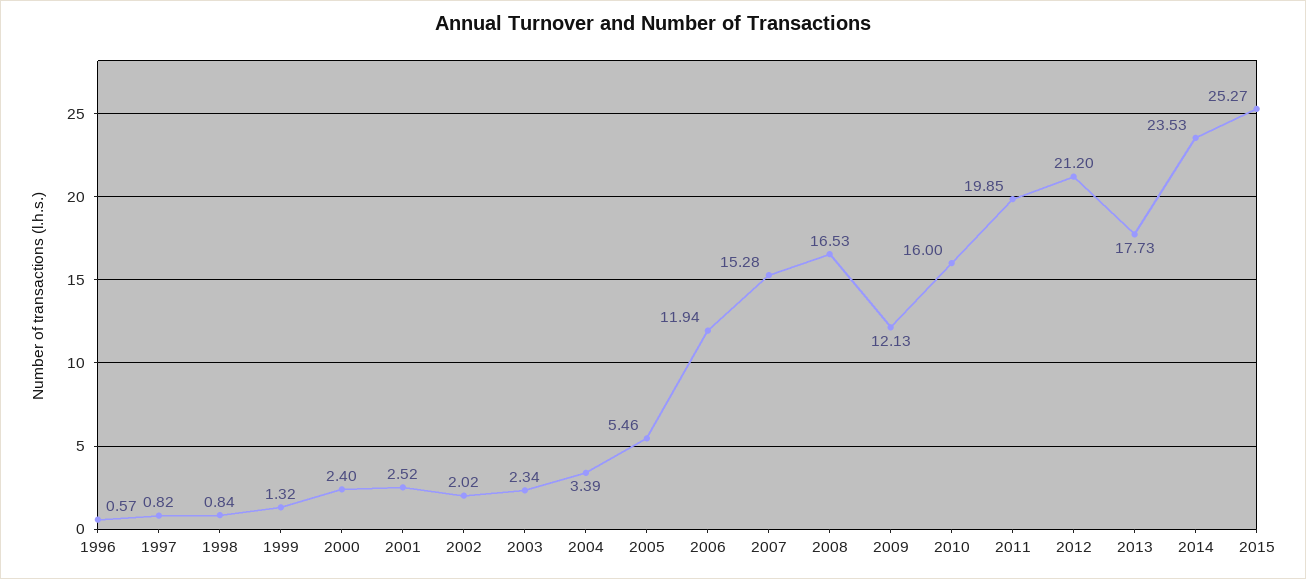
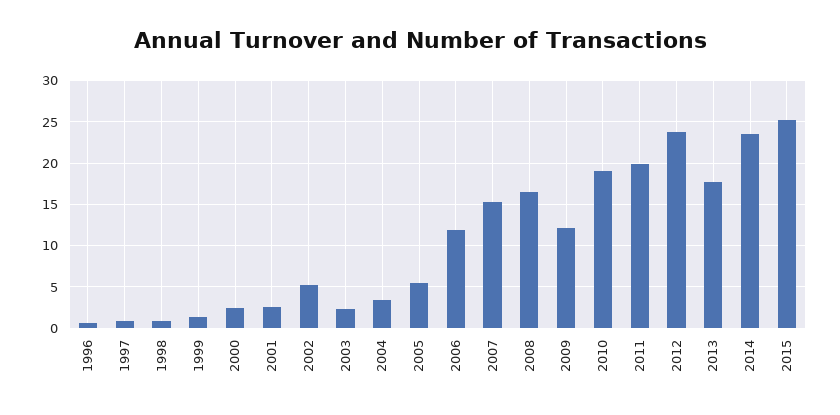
  {
    "1996": 0.57,
    "1997": 0.82,
    "1998": 0.84,
    "1999": 1.32,
    "2000": 2.4,
    "2001": 2.52,
-   "2002": 2.02,
+   "2002": 5,
    "2003": 2.34,
    "2004": 3.39,
    "2005": 5.46,
    "2006": 11.94,
    "2007": 15.28,
    "2008": 16.53,
    "2009": 12.13,
-   "2010": 16,
+   "2010": 19,
    "2011": 19.85,
-   "2012": 21.2,
+   "2012": 24,
    "2013": 17.73,
    "2014": 23.53,
    "2015": 25.27
  }

